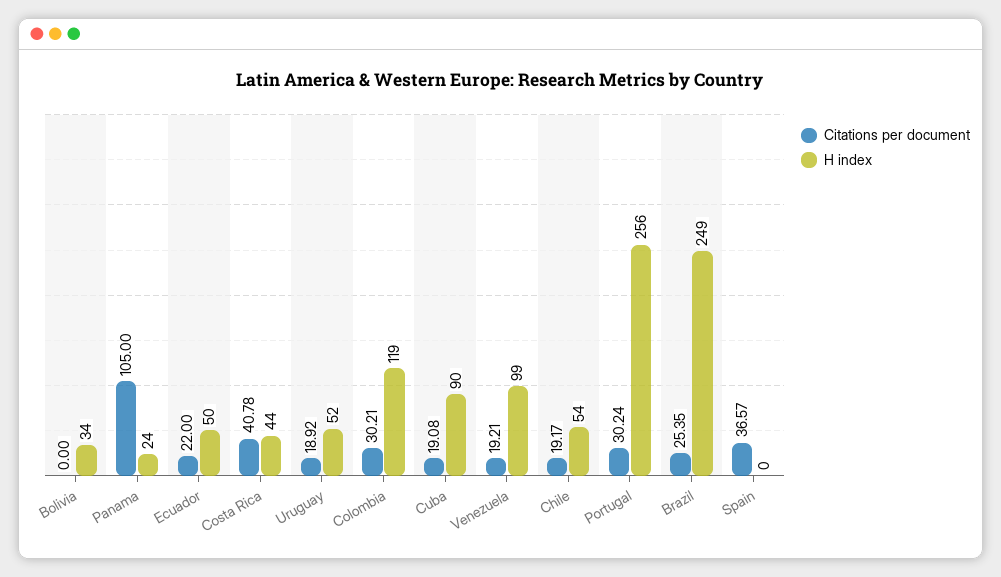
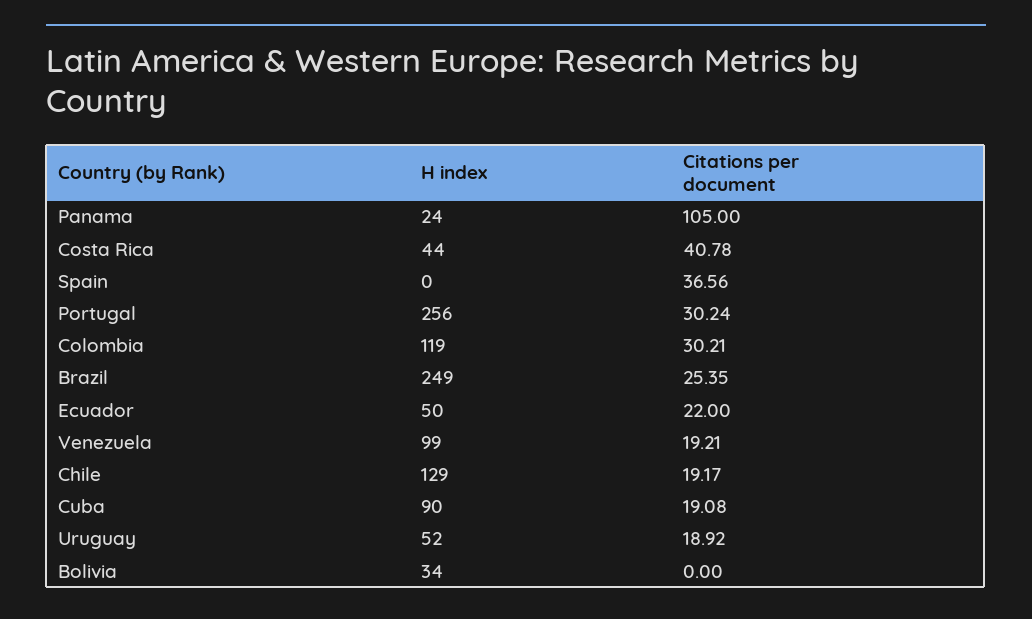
  {
    "Citations per document": {
      "Bolivia": 0,
      "Panama": 105,
      "Ecuador": 22,
      "Costa Rica": 40.78,
      "Uruguay": 18.92,
      "Colombia": 30.21,
      "Cuba": 19.08,
      "Venezuela": 19.21,
      "Chile": 19.17,
      "Portugal": 30.24,
      "Brazil": 25.35,
-     "Spain": 36.57
+     "Spain": 36.56
    },
    "H index": {
      "Bolivia": 34,
      "Panama": 24,
      "Ecuador": 50,
      "Costa Rica": 44,
      "Uruguay": 52,
      "Colombia": 119,
      "Cuba": 90,
      "Venezuela": 99,
-     "Chile": 54,
+     "Chile": 129,
      "Portugal": 256,
      "Brazil": 249,
      "Spain": 0
    }
  }

